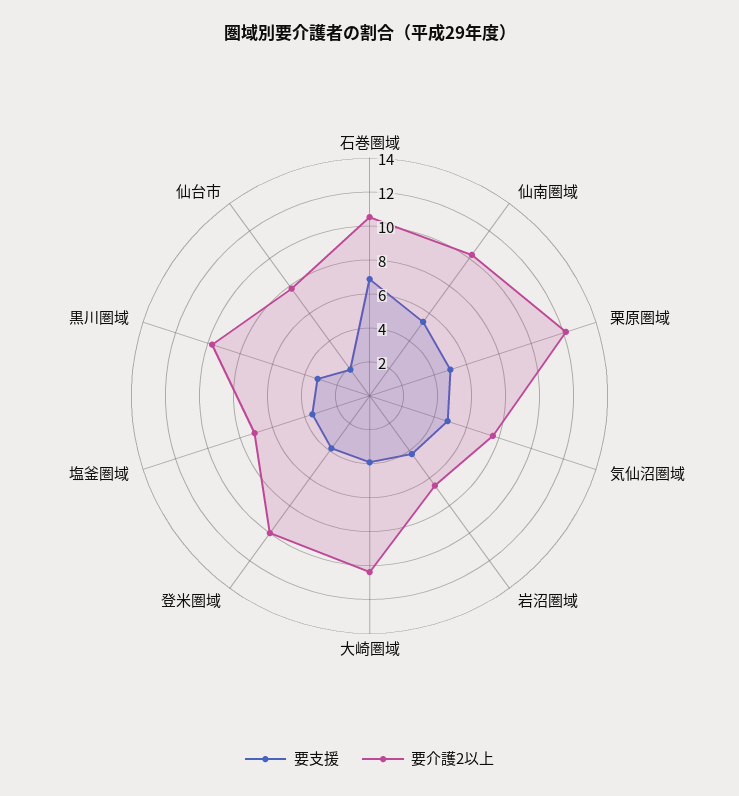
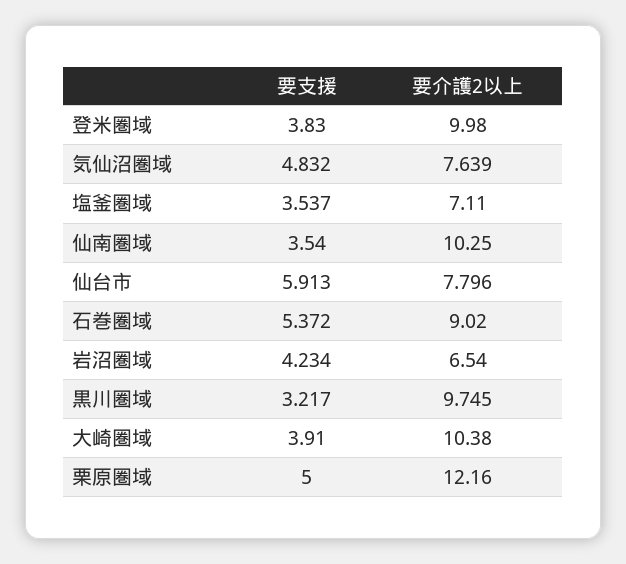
  {
    "要支援": {
-     "石巻圏域": 7,
+     "石巻圏域": 5.372,
-     "仙南圏域": 5.5,
+     "仙南圏域": 3.54,
      "栗原圏域": 5,
      "気仙沼圏域": 4.832,
      "岩沼圏域": 4.234,
      "大崎圏域": 3.91,
      "登米圏域": 3.83,
      "塩釜圏域": 3.537,
      "黒川圏域": 3.217,
-     "仙台市": 2
+     "仙台市": 5.913
    },
    "要介護2以上": {
-     "石巻圏域": 10.5,
+     "石巻圏域": 9.02,
      "仙南圏域": 10.25,
      "栗原圏域": 12.16,
      "気仙沼圏域": 7.639,
      "岩沼圏域": 6.54,
      "大崎圏域": 10.38,
      "登米圏域": 9.98,
      "塩釜圏域": 7.11,
      "黒川圏域": 9.745,
      "仙台市": 7.796
    }
  }

